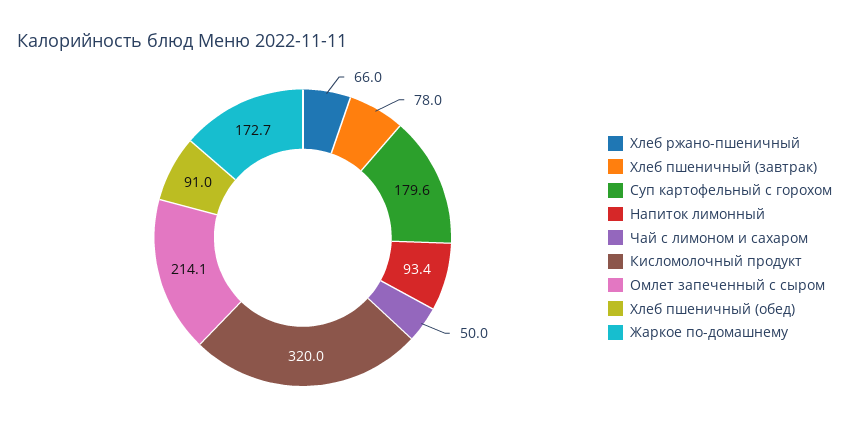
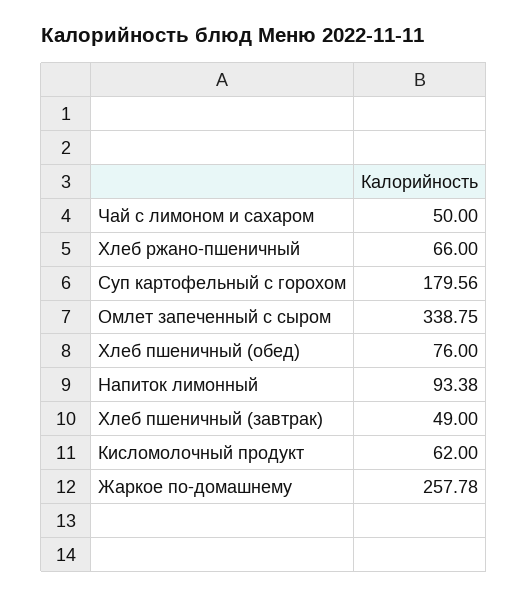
  {
    "Хлеб ржано-пшеничный": 66,
-   "Хлеб пшеничный (завтрак)": 78,
+   "Хлеб пшеничный (завтрак)": 49,
    "Суп картофельный с горохом": 179.56,
    "Напиток лимонный": 93.38,
    "Чай с лимоном и сахаром": 50,
-   "Кисломолочный продукт": 320,
+   "Кисломолочный продукт": 62,
-   "Омлет запеченный с сыром": 214.1,
+   "Омлет запеченный с сыром": 338.75,
-   "Хлеб пшеничный (обед)": 91,
+   "Хлеб пшеничный (обед)": 76,
-   "Жаркое по-домашнему": 172.7
+   "Жаркое по-домашнему": 257.78
  }

